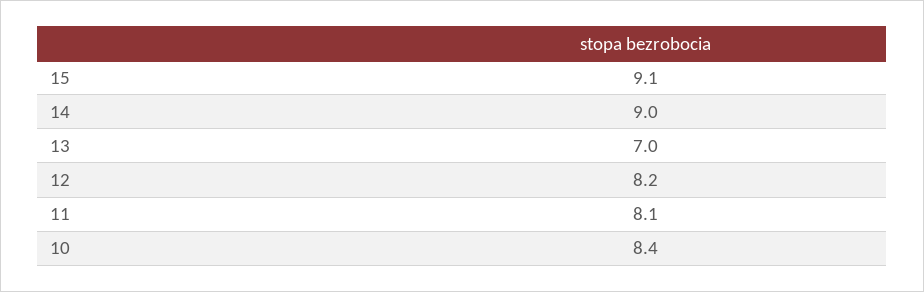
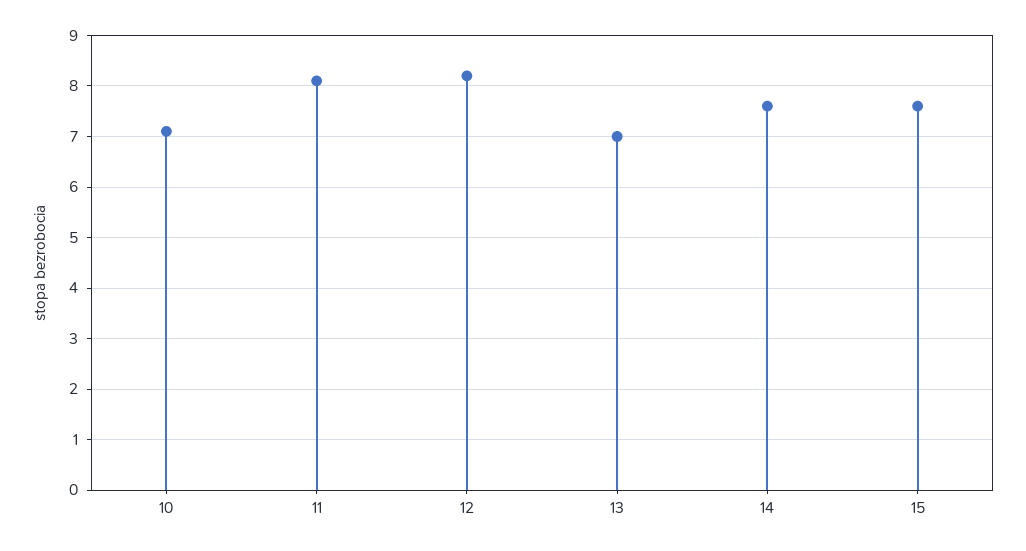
  {
-   "15": 9.1,
+   "15": 7.5,
-   "14": 9,
+   "14": 7.5,
    "13": 7,
    "12": 8.2,
    "11": 8.1,
-   "10": 8.4
+   "10": 7
  }

